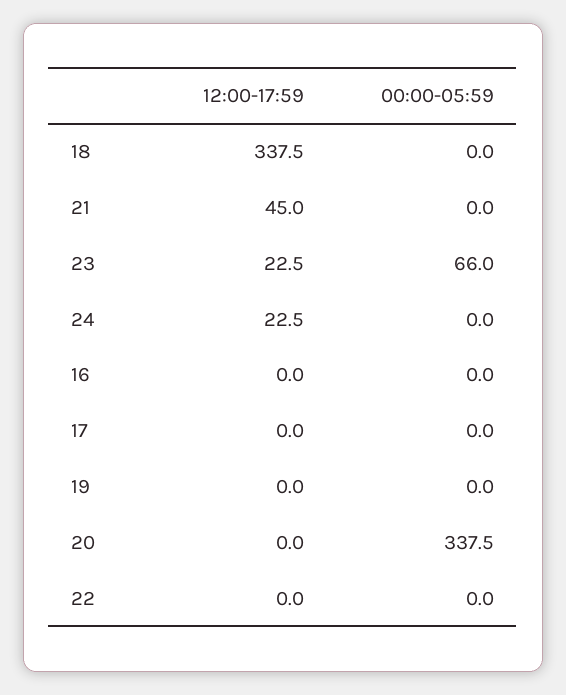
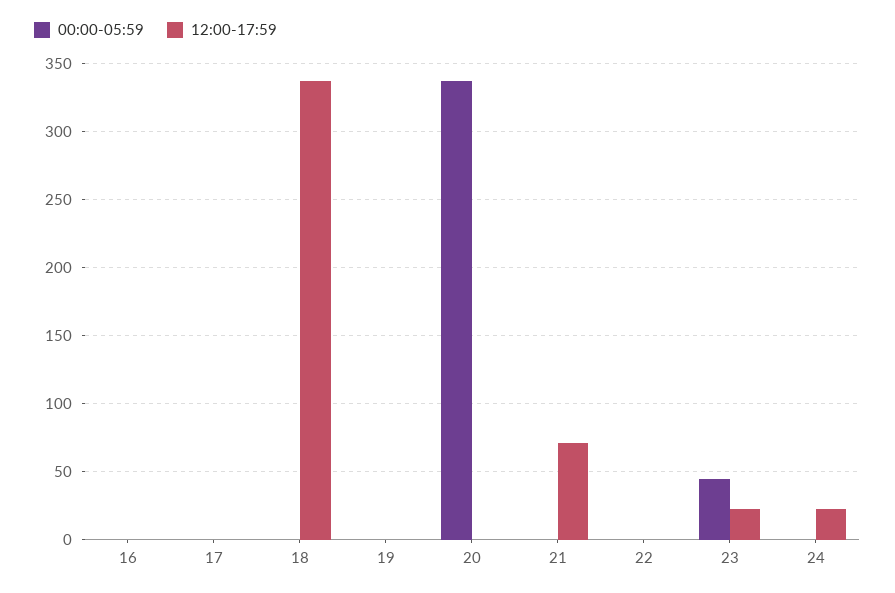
  {
    "12:00-17:59": {
      "18": 337.5,
-     "21": 45,
+     "21": 70,
      "23": 22.5,
      "24": 22.5,
      "16": 0,
      "17": 0,
      "19": 0,
      "20": 0,
      "22": 0
    },
    "00:00-05:59": {
      "18": 0,
      "21": 0,
-     "23": 66,
+     "23": 45,
      "24": 0,
      "16": 0,
      "17": 0,
      "19": 0,
      "20": 337.5,
      "22": 0
    }
  }

